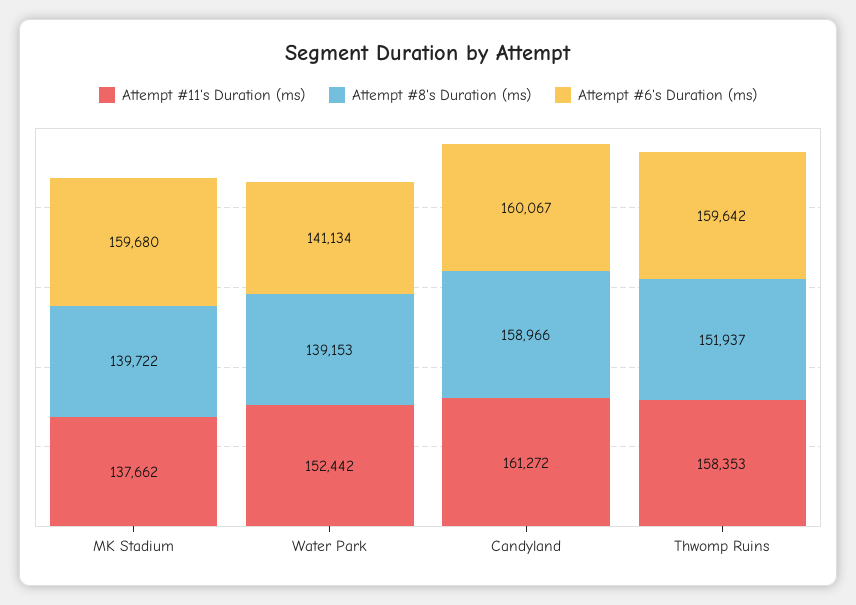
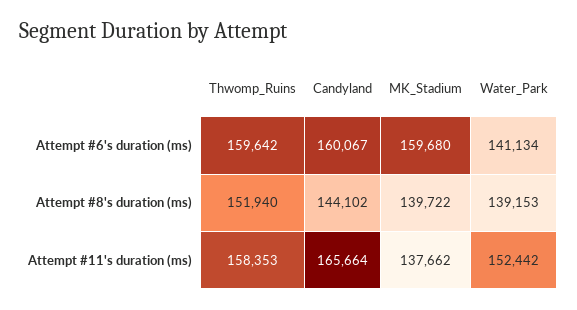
  {
    "Attempt #11's Duration (ms)": {
      "MK Stadium": 137662,
      "Water Park": 152442,
-     "Candyland": 161272,
+     "Candyland": 165664,
      "Thwomp Ruins": 158353
    },
    "Attempt #8's Duration (ms)": {
      "MK Stadium": 139722,
      "Water Park": 139153,
-     "Candyland": 158966,
+     "Candyland": 144102,
-     "Thwomp Ruins": 151937
+     "Thwomp Ruins": 151940
    },
    "Attempt #6's Duration (ms)": {
      "MK Stadium": 159680,
      "Water Park": 141134,
      "Candyland": 160067,
      "Thwomp Ruins": 159642
    }
  }

